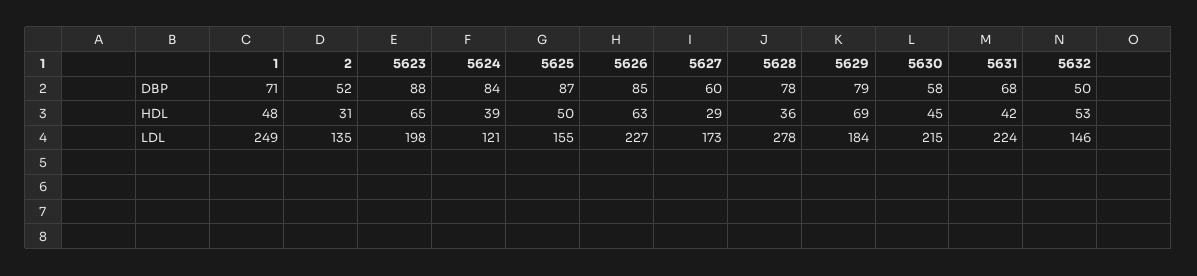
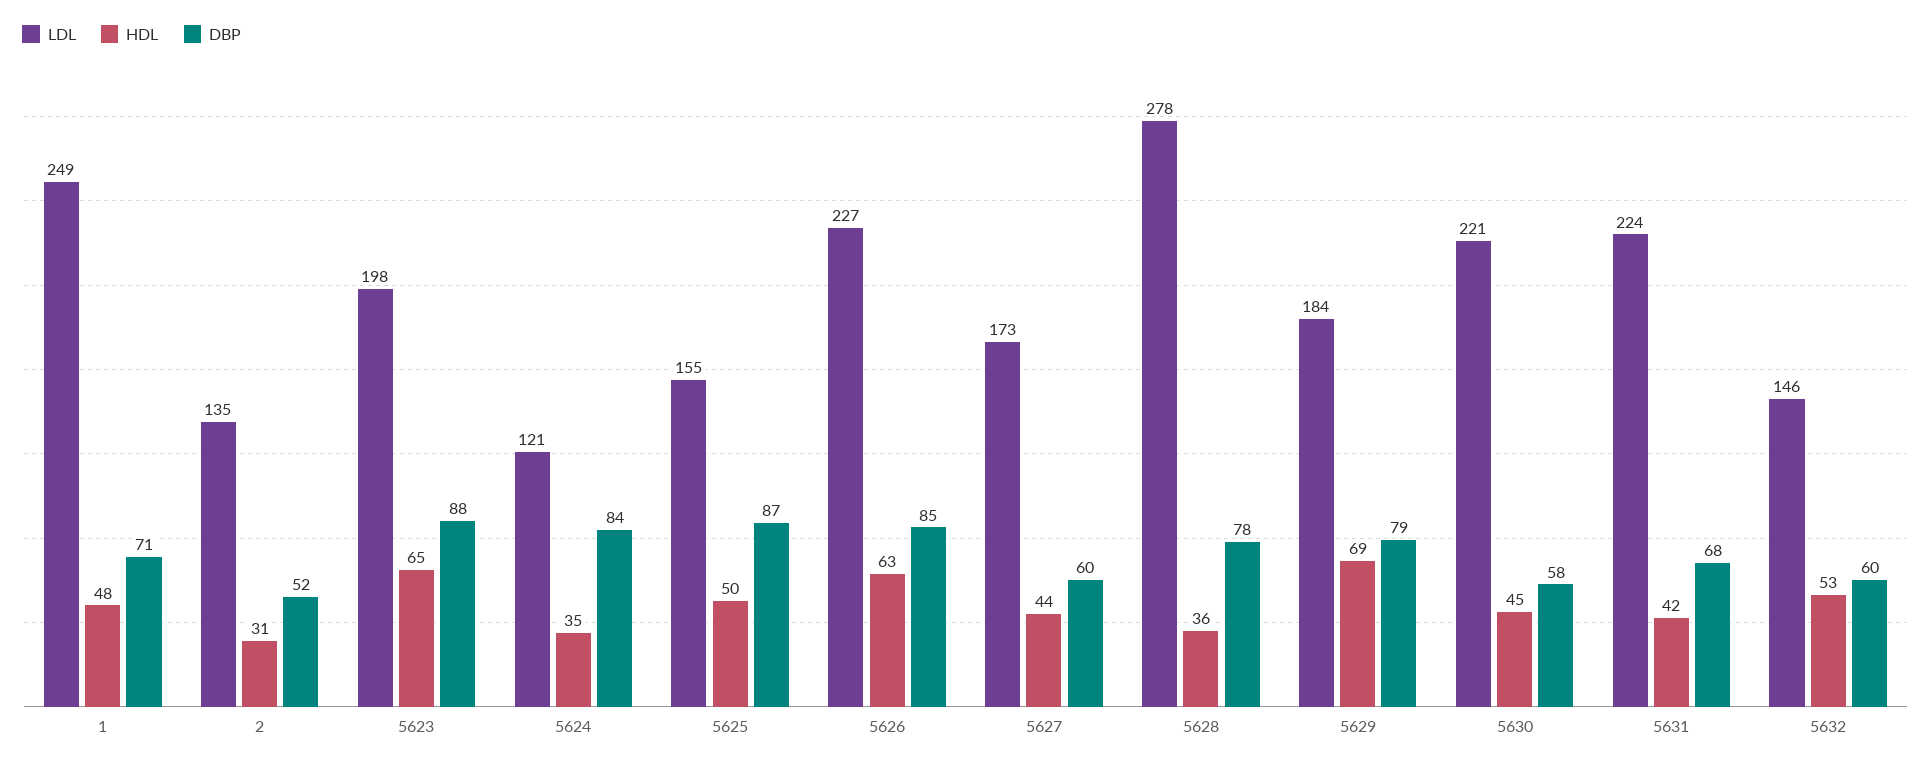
  {
    "DBP": {
      "1": 71,
      "2": 52,
      "5623": 88,
      "5624": 84,
      "5625": 87,
      "5626": 85,
      "5627": 60,
      "5628": 78,
      "5629": 79,
      "5630": 58,
      "5631": 68,
-     "5632": 50
+     "5632": 60
    },
    "HDL": {
      "1": 48,
      "2": 31,
      "5623": 65,
-     "5624": 39,
+     "5624": 35,
      "5625": 50,
      "5626": 63,
-     "5627": 29,
+     "5627": 44,
      "5628": 36,
      "5629": 69,
      "5630": 45,
      "5631": 42,
      "5632": 53
    },
    "LDL": {
      "1": 249,
      "2": 135,
      "5623": 198,
      "5624": 121,
      "5625": 155,
      "5626": 227,
      "5627": 173,
      "5628": 278,
      "5629": 184,
-     "5630": 215,
+     "5630": 221,
      "5631": 224,
      "5632": 146
    }
  }

